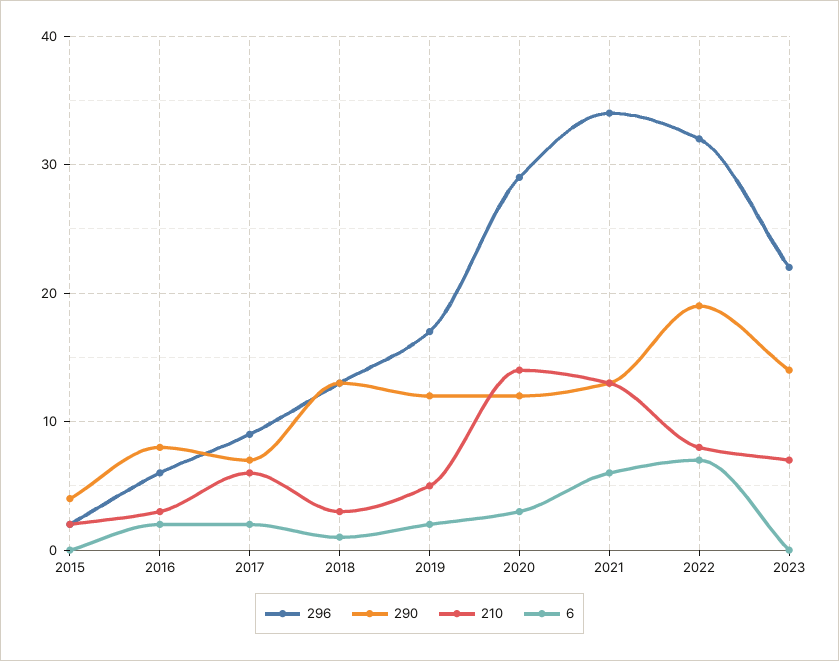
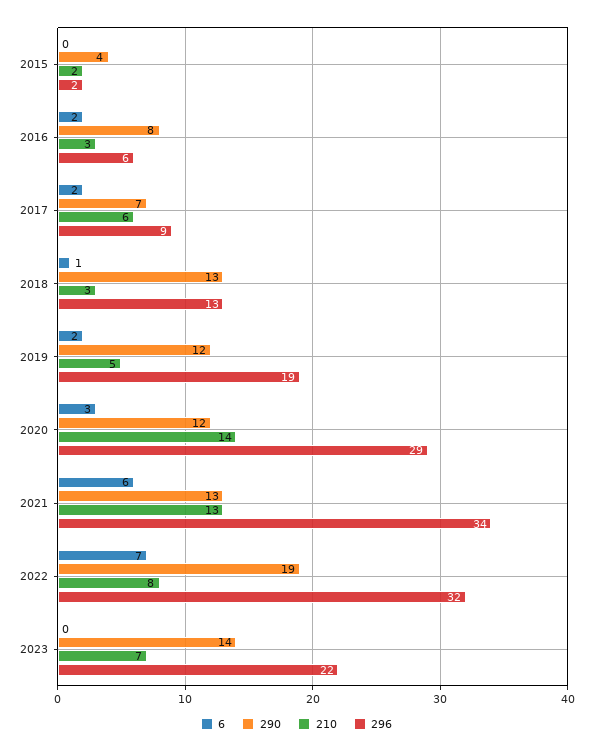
  {
    "296": {
      "2015": 2,
      "2016": 6,
      "2017": 9,
      "2018": 13,
-     "2019": 17,
+     "2019": 19,
      "2020": 29,
      "2021": 34,
      "2022": 32,
      "2023": 22
    },
    "290": {
      "2015": 4,
      "2016": 8,
      "2017": 7,
      "2018": 13,
      "2019": 12,
      "2020": 12,
      "2021": 13,
      "2022": 19,
      "2023": 14
    },
    "210": {
      "2015": 2,
      "2016": 3,
      "2017": 6,
      "2018": 3,
      "2019": 5,
      "2020": 14,
      "2021": 13,
      "2022": 8,
      "2023": 7
    },
    "6": {
      "2015": 0,
      "2016": 2,
      "2017": 2,
      "2018": 1,
      "2019": 2,
      "2020": 3,
      "2021": 6,
      "2022": 7,
      "2023": 0
    }
  }

